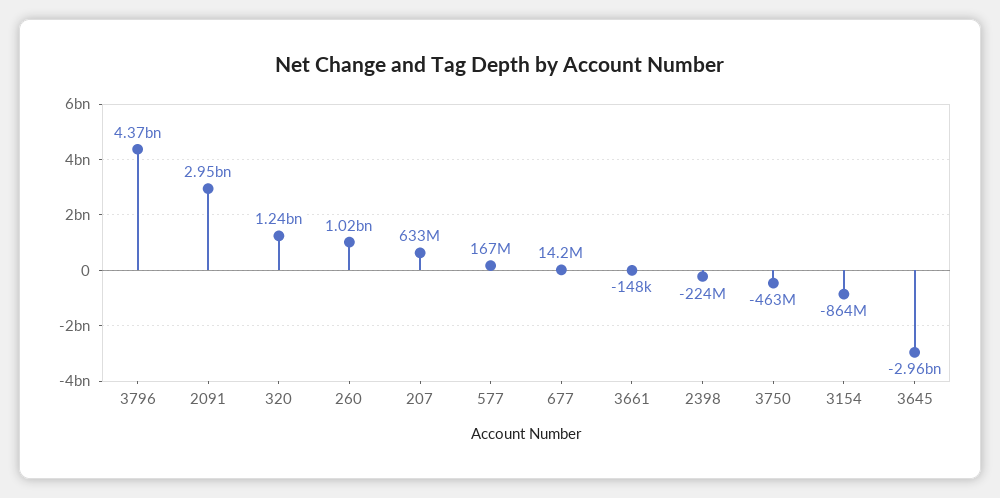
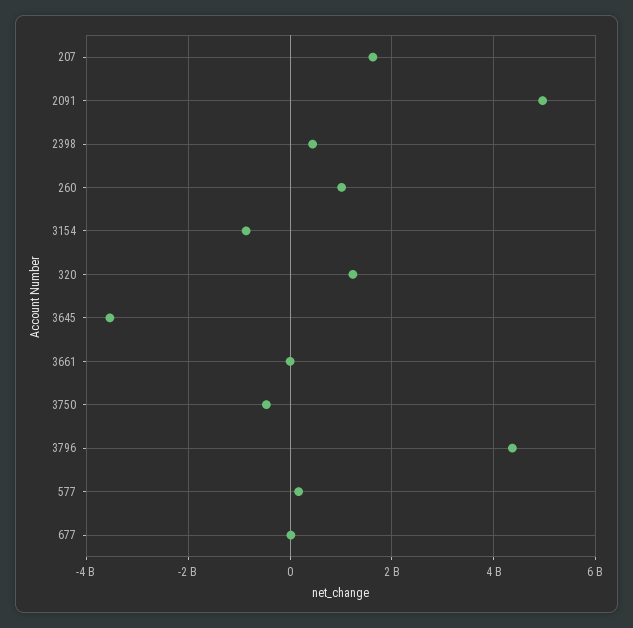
  {
    "3796": 4370000000,
-   "2091": 2950000000,
+   "2091": 5000000000,
    "320": 1240000000,
    "260": 1020000000,
-   "207": 633000000,
+   "207": 1600000000,
    "577": 167000000,
    "677": 14200000,
    "3661": -148000,
-   "2398": -224000000,
+   "2398": 400000000,
    "3750": -463000000,
    "3154": -864000000,
-   "3645": -2960000000
+   "3645": -3600000000
  }

